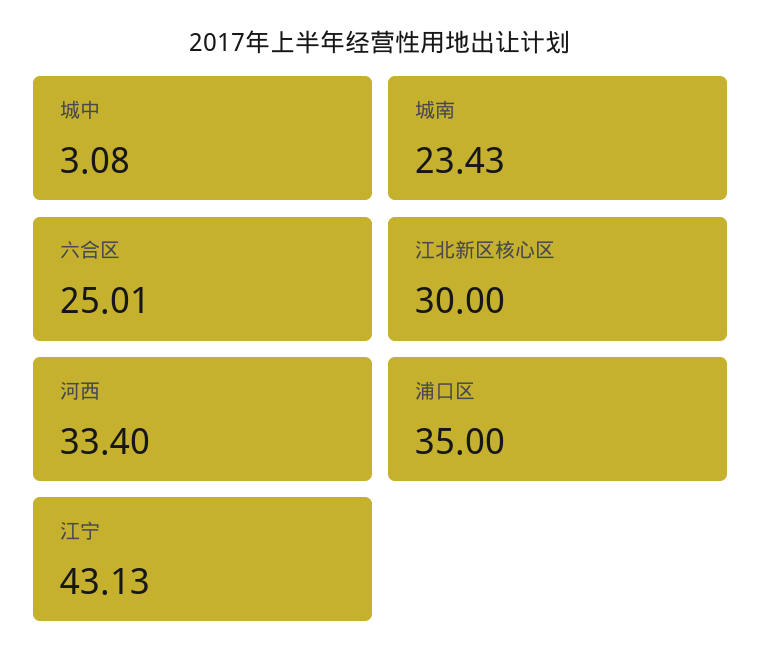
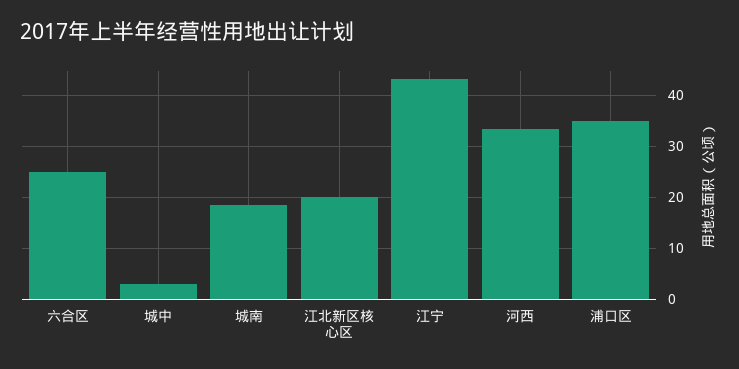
  {
    "城中": 3.08,
-   "城南": 23.43,
+   "城南": 18,
    "六合区": 25.01,
-   "江北新区核心区": 30,
+   "江北新区核心区": 20,
    "河西": 33.4,
    "浦口区": 35,
    "江宁": 43.13
  }

